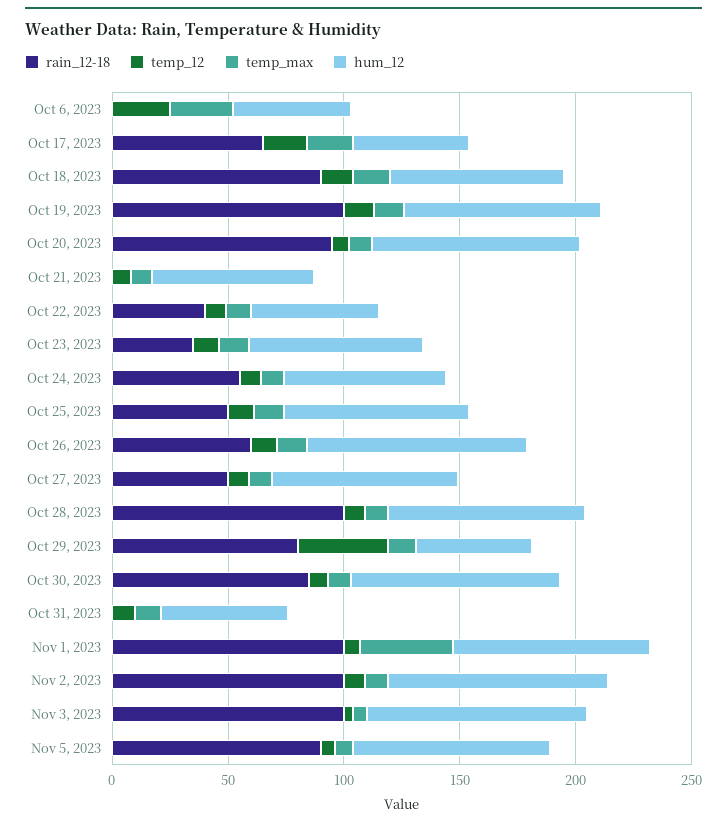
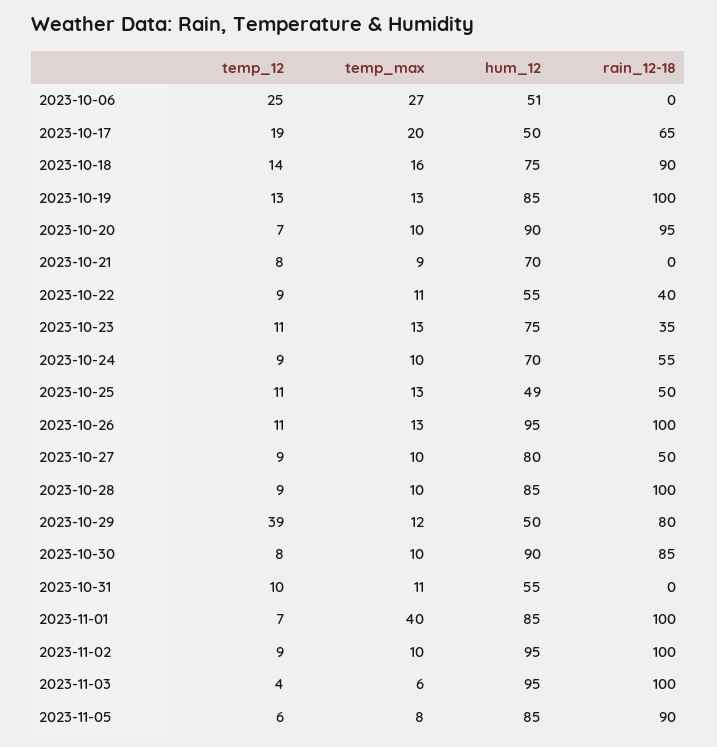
  {
    "rain_12-18": {
      "Oct 6, 2023": 0,
      "Oct 17, 2023": 65,
      "Oct 18, 2023": 90,
      "Oct 19, 2023": 100,
      "Oct 20, 2023": 95,
      "Oct 21, 2023": 0,
      "Oct 22, 2023": 40,
      "Oct 23, 2023": 35,
      "Oct 24, 2023": 55,
      "Oct 25, 2023": 50,
-     "Oct 26, 2023": 60,
+     "Oct 26, 2023": 100,
      "Oct 27, 2023": 50,
      "Oct 28, 2023": 100,
      "Oct 29, 2023": 80,
      "Oct 30, 2023": 85,
      "Oct 31, 2023": 0,
      "Nov 1, 2023": 100,
      "Nov 2, 2023": 100,
      "Nov 3, 2023": 100,
      "Nov 5, 2023": 90
    },
    "temp_12": {
      "Oct 6, 2023": 25,
      "Oct 17, 2023": 19,
      "Oct 18, 2023": 14,
      "Oct 19, 2023": 13,
      "Oct 20, 2023": 7,
      "Oct 21, 2023": 8,
      "Oct 22, 2023": 9,
      "Oct 23, 2023": 11,
      "Oct 24, 2023": 9,
      "Oct 25, 2023": 11,
      "Oct 26, 2023": 11,
      "Oct 27, 2023": 9,
      "Oct 28, 2023": 9,
      "Oct 29, 2023": 39,
      "Oct 30, 2023": 8,
      "Oct 31, 2023": 10,
      "Nov 1, 2023": 7,
      "Nov 2, 2023": 9,
      "Nov 3, 2023": 4,
      "Nov 5, 2023": 6
    },
    "temp_max": {
      "Oct 6, 2023": 27,
      "Oct 17, 2023": 20,
      "Oct 18, 2023": 16,
      "Oct 19, 2023": 13,
      "Oct 20, 2023": 10,
      "Oct 21, 2023": 9,
      "Oct 22, 2023": 11,
      "Oct 23, 2023": 13,
      "Oct 24, 2023": 10,
      "Oct 25, 2023": 13,
      "Oct 26, 2023": 13,
      "Oct 27, 2023": 10,
      "Oct 28, 2023": 10,
      "Oct 29, 2023": 12,
      "Oct 30, 2023": 10,
      "Oct 31, 2023": 11,
      "Nov 1, 2023": 40,
      "Nov 2, 2023": 10,
      "Nov 3, 2023": 6,
      "Nov 5, 2023": 8
    },
    "hum_12": {
      "Oct 6, 2023": 51,
      "Oct 17, 2023": 50,
      "Oct 18, 2023": 75,
      "Oct 19, 2023": 85,
      "Oct 20, 2023": 90,
      "Oct 21, 2023": 70,
      "Oct 22, 2023": 55,
      "Oct 23, 2023": 75,
      "Oct 24, 2023": 70,
-     "Oct 25, 2023": 80,
+     "Oct 25, 2023": 49,
      "Oct 26, 2023": 95,
      "Oct 27, 2023": 80,
      "Oct 28, 2023": 85,
      "Oct 29, 2023": 50,
      "Oct 30, 2023": 90,
      "Oct 31, 2023": 55,
      "Nov 1, 2023": 85,
      "Nov 2, 2023": 95,
      "Nov 3, 2023": 95,
      "Nov 5, 2023": 85
    }
  }

